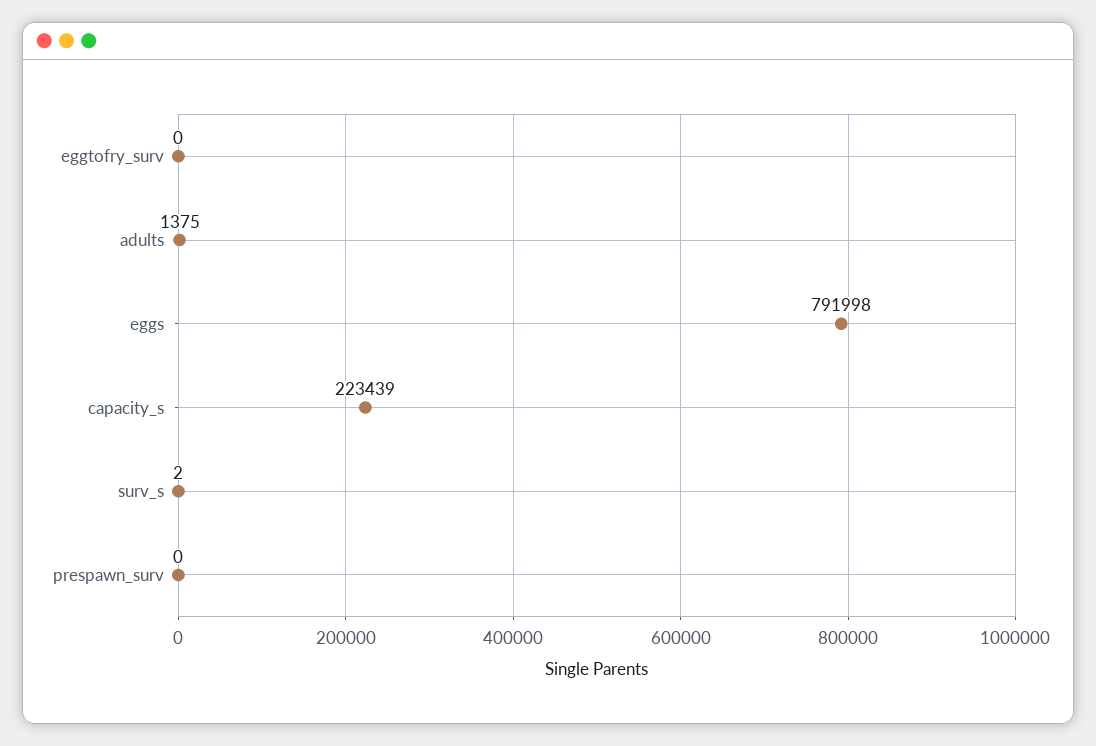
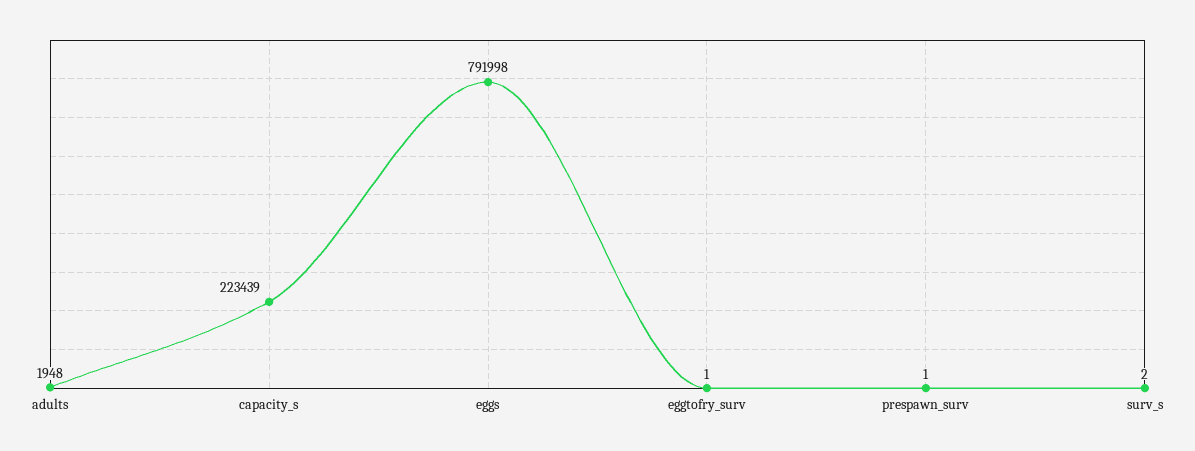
  {
-   "eggtofry_surv": 0,
+   "eggtofry_surv": 1,
-   "adults": 1375,
+   "adults": 1948,
    "eggs": 791998,
    "capacity_s": 223439,
    "surv_s": 2,
-   "prespawn_surv": 0
+   "prespawn_surv": 1
  }

